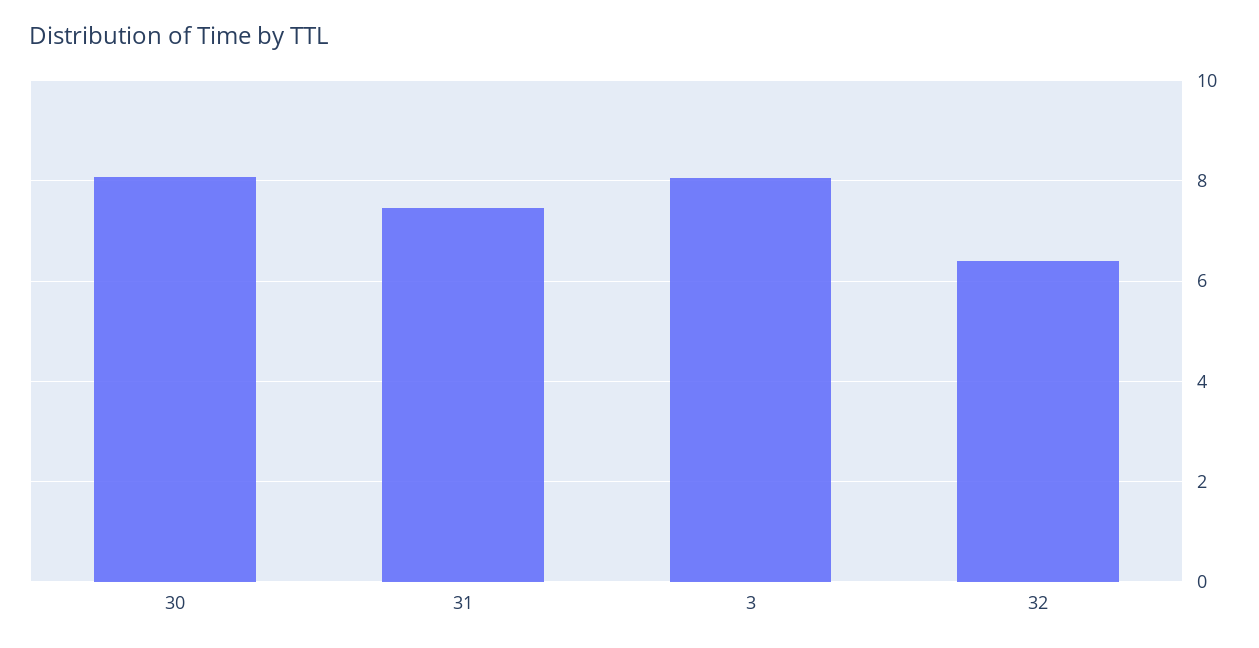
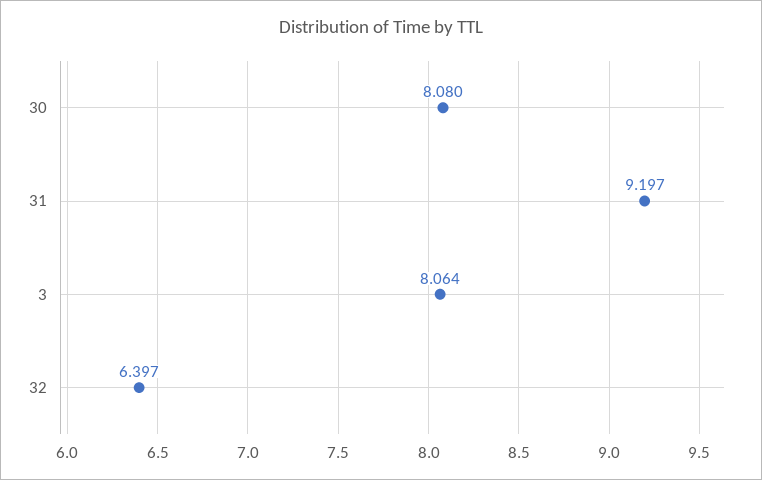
  {
    "30": 8.08,
-   "31": 7.4,
+   "31": 9.197,
    "3": 8.064,
    "32": 6.397
  }

